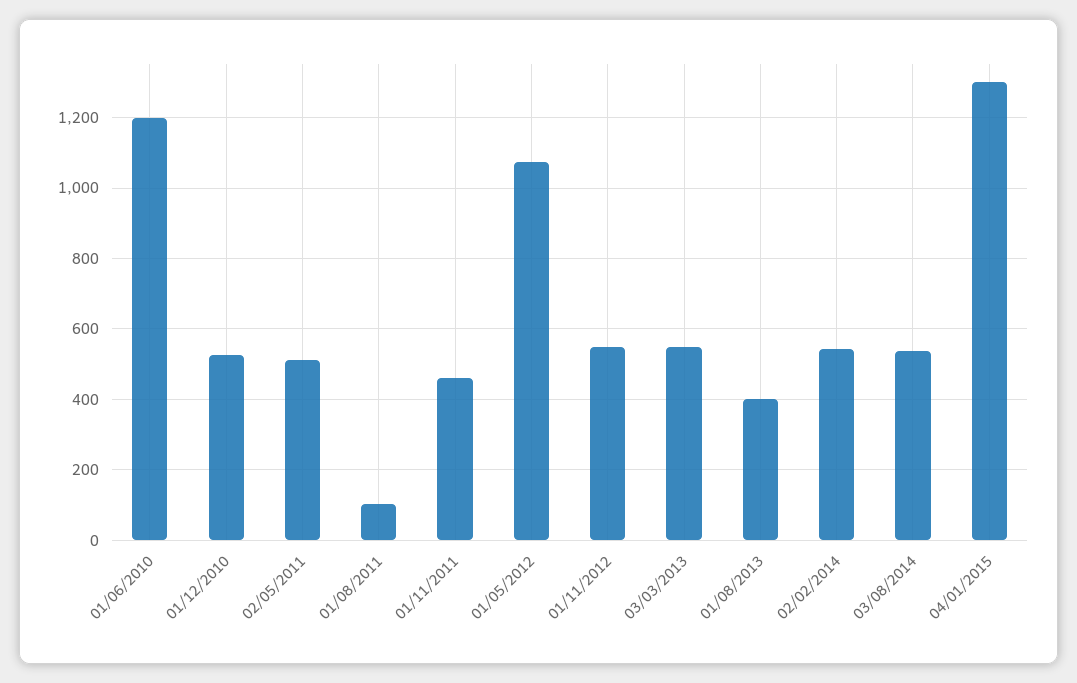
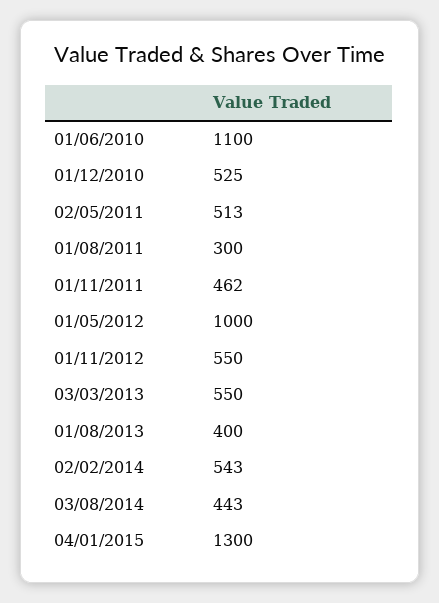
  {
-   "01/06/2010": 1200,
+   "01/06/2010": 1100,
    "01/12/2010": 525,
    "02/05/2011": 513,
-   "01/08/2011": 100,
+   "01/08/2011": 300,
    "01/11/2011": 462,
-   "01/05/2012": 1080,
+   "01/05/2012": 1000,
    "01/11/2012": 550,
    "03/03/2013": 550,
    "01/08/2013": 400,
    "02/02/2014": 543,
-   "03/08/2014": 540,
+   "03/08/2014": 443,
    "04/01/2015": 1300
  }

